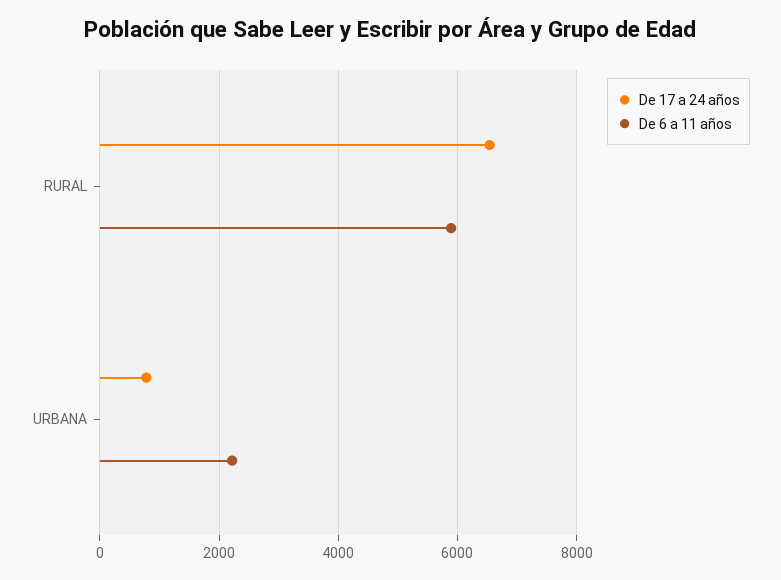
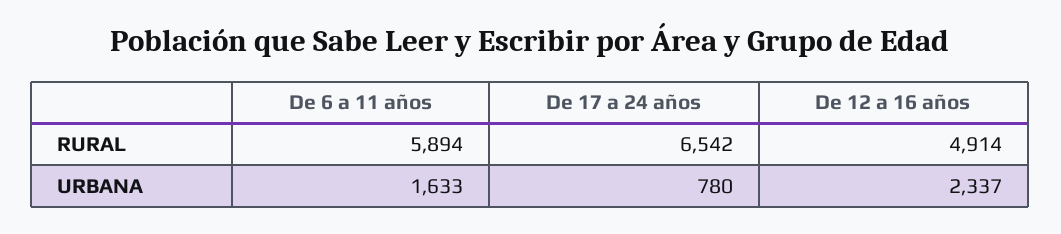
  {
    "De 17 a 24 años": {
      "RURAL": 6542,
      "URBANA": 780
    },
    "De 6 a 11 años": {
      "RURAL": 5894,
-     "URBANA": 2200
+     "URBANA": 1633
-   }
+   },
+   "De 12 a 16 años": {
+     "RURAL": 4914,
+     "URBANA": 2337
+   }
  }

